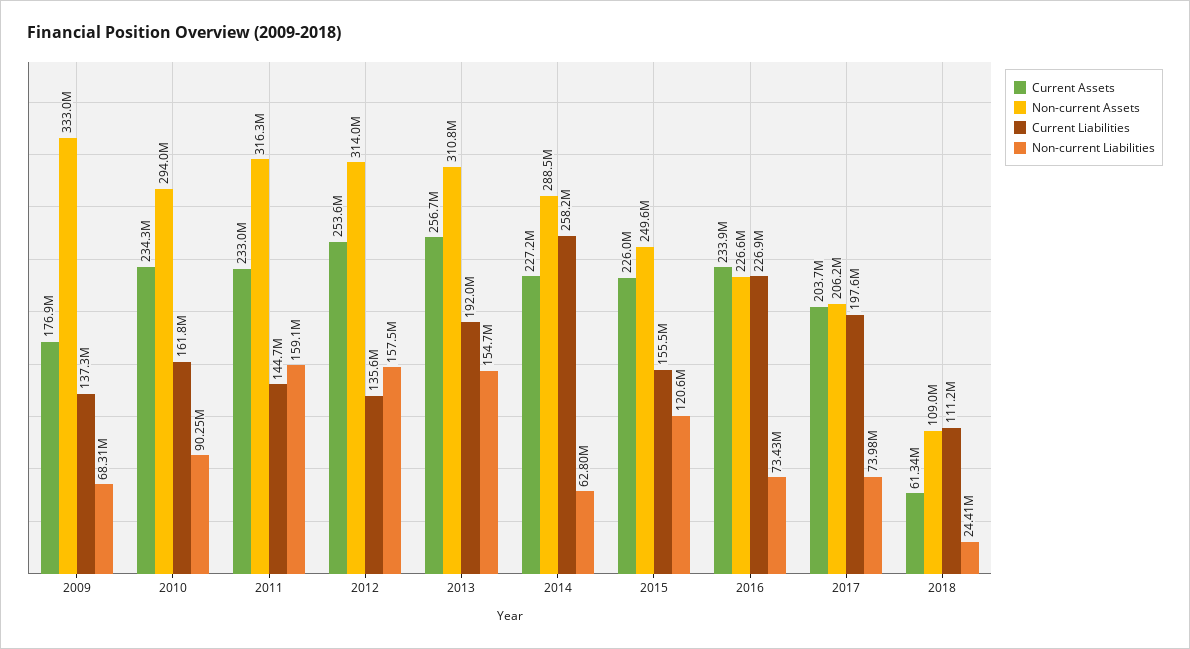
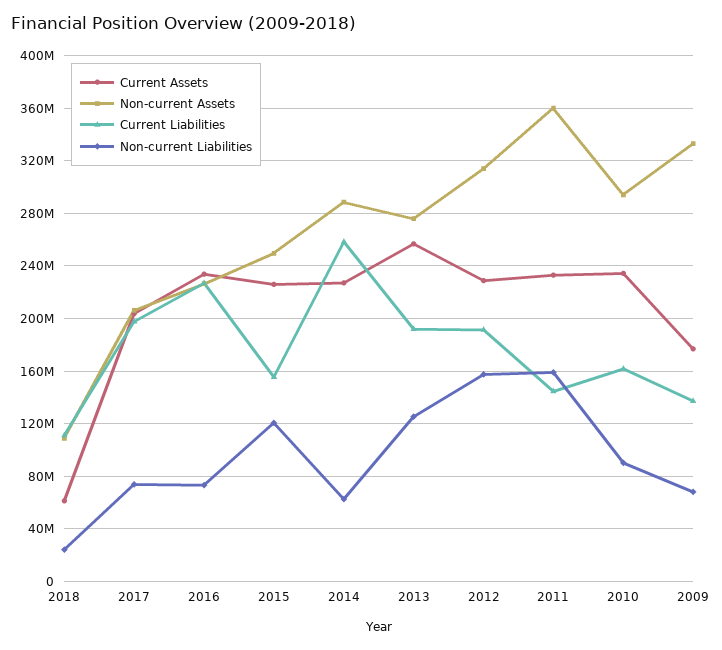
  {
    "Current Assets": {
      "2009": 176900000,
      "2010": 234300000,
      "2011": 233000000,
-     "2012": 253600000,
+     "2012": 230000000,
      "2013": 256700000,
      "2014": 227200000,
      "2015": 226000000,
      "2016": 233900000,
      "2017": 203700000,
      "2018": 61340000
    },
    "Non-current Assets": {
      "2009": 333000000,
      "2010": 294000000,
-     "2011": 316300000,
+     "2011": 360000000,
      "2012": 314000000,
-     "2013": 310800000,
+     "2013": 275000000,
      "2014": 288500000,
      "2015": 249600000,
      "2016": 226600000,
      "2017": 206200000,
      "2018": 109000000
    },
    "Current Liabilities": {
      "2009": 137300000,
      "2010": 161800000,
      "2011": 144700000,
-     "2012": 135600000,
+     "2012": 190000000,
      "2013": 192000000,
      "2014": 258200000,
      "2015": 155500000,
      "2016": 226900000,
      "2017": 197600000,
      "2018": 111200000
    },
    "Non-current Liabilities": {
      "2009": 68310000,
      "2010": 90250000,
      "2011": 159100000,
      "2012": 157500000,
-     "2013": 154700000,
+     "2013": 125000000,
      "2014": 62800000,
      "2015": 120600000,
      "2016": 73430000,
      "2017": 73980000,
      "2018": 24410000
    }
  }

